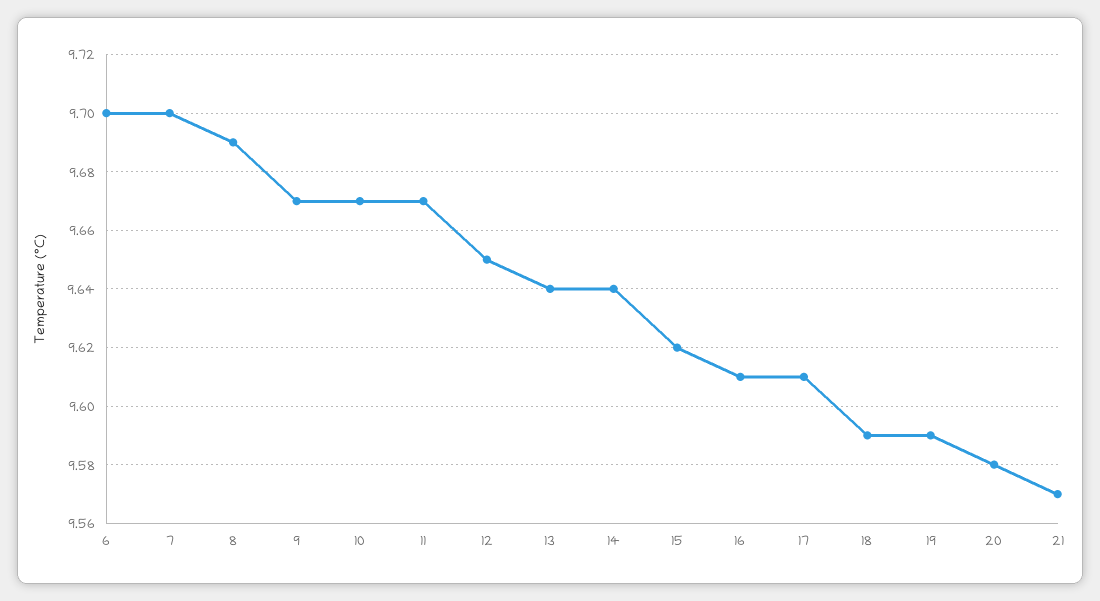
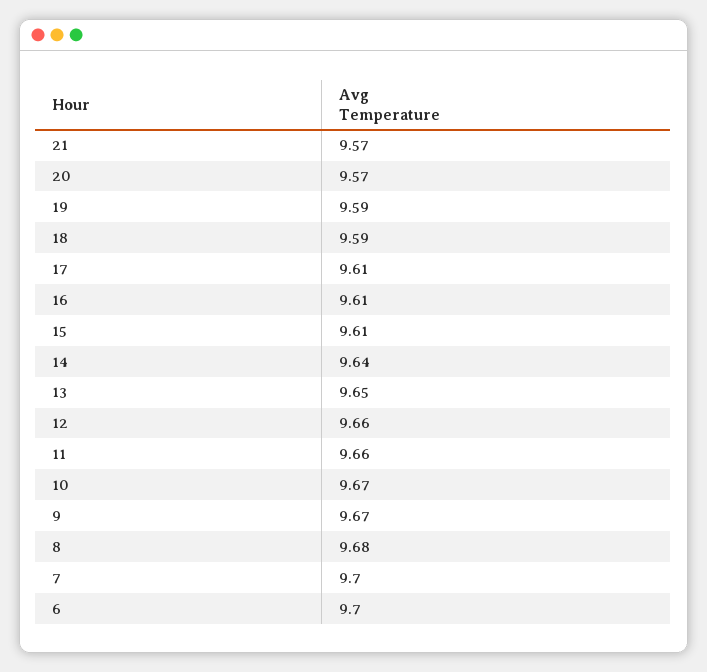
  {
    "6": 9.7,
    "7": 9.7,
-   "8": 9.69,
+   "8": 9.68,
    "9": 9.67,
    "10": 9.67,
-   "11": 9.67,
+   "11": 9.66,
-   "12": 9.65,
+   "12": 9.66,
-   "13": 9.64,
+   "13": 9.65,
    "14": 9.64,
-   "15": 9.62,
+   "15": 9.61,
    "16": 9.61,
    "17": 9.61,
    "18": 9.59,
    "19": 9.59,
-   "20": 9.58,
+   "20": 9.57,
    "21": 9.57
  }

